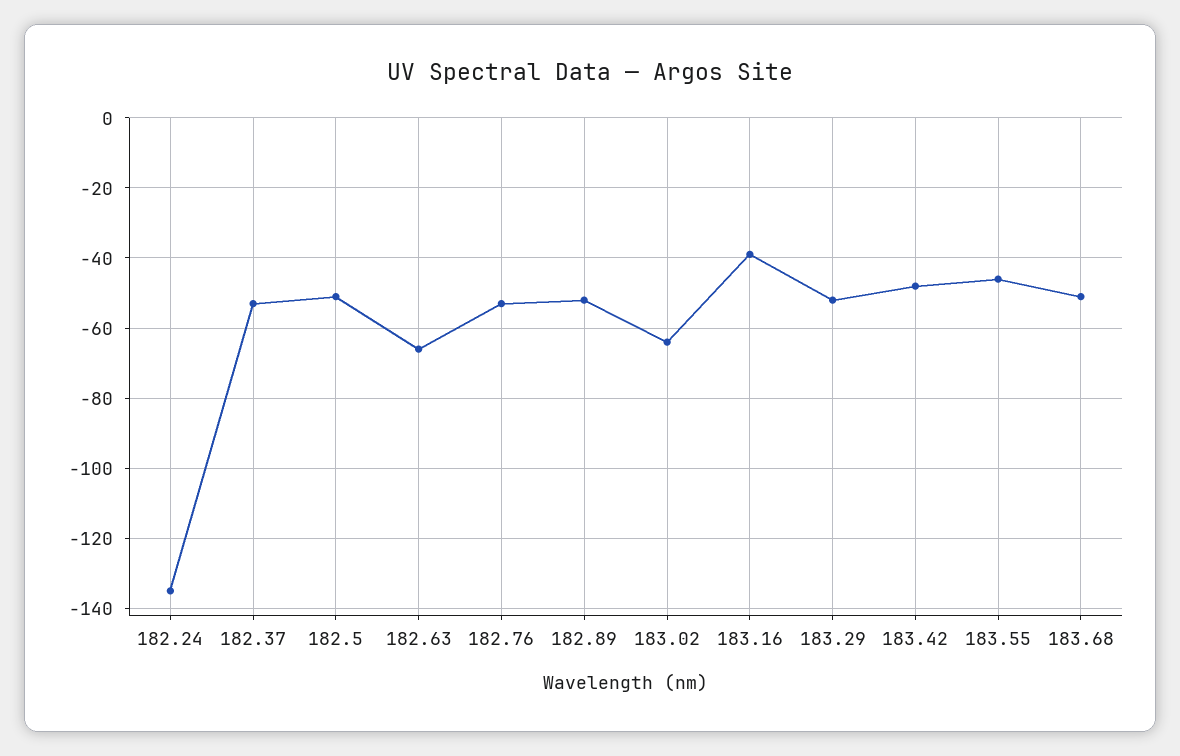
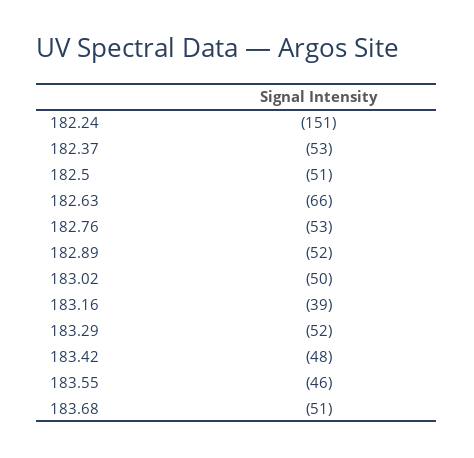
  {
-   "182.24": -135,
+   "182.24": -151,
    "182.37": -53,
    "182.5": -51,
    "182.63": -66,
    "182.76": -53,
    "182.89": -52,
-   "183.02": -65,
+   "183.02": -50,
    "183.16": -39,
    "183.29": -52,
    "183.42": -48,
    "183.55": -46,
    "183.68": -51
  }

